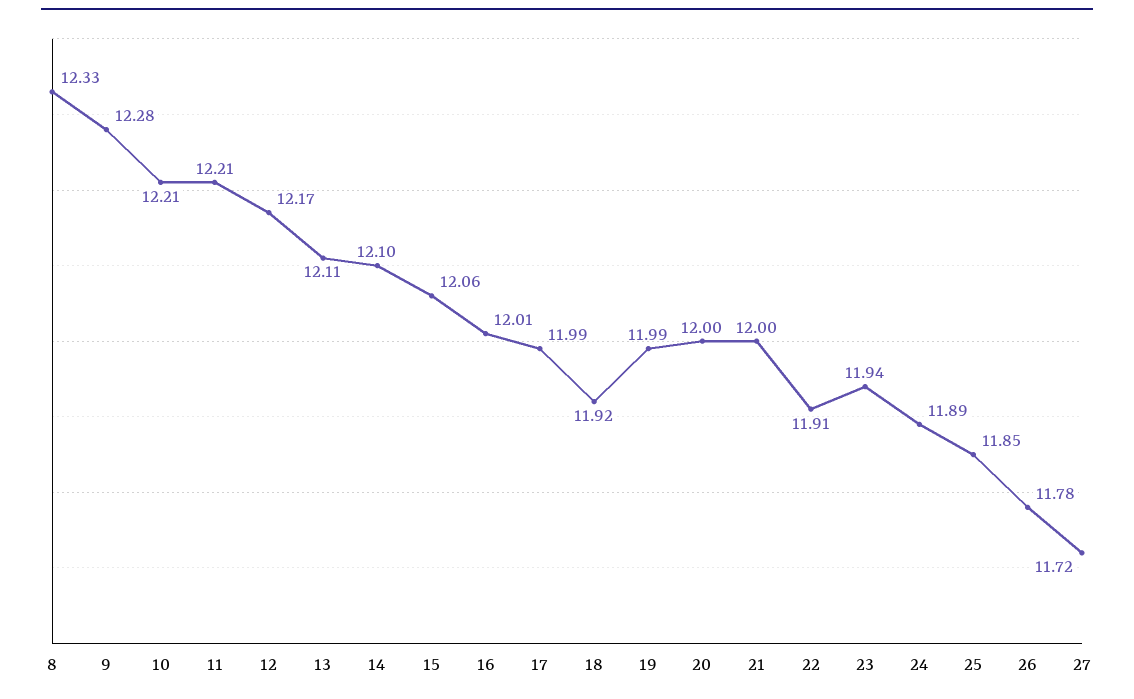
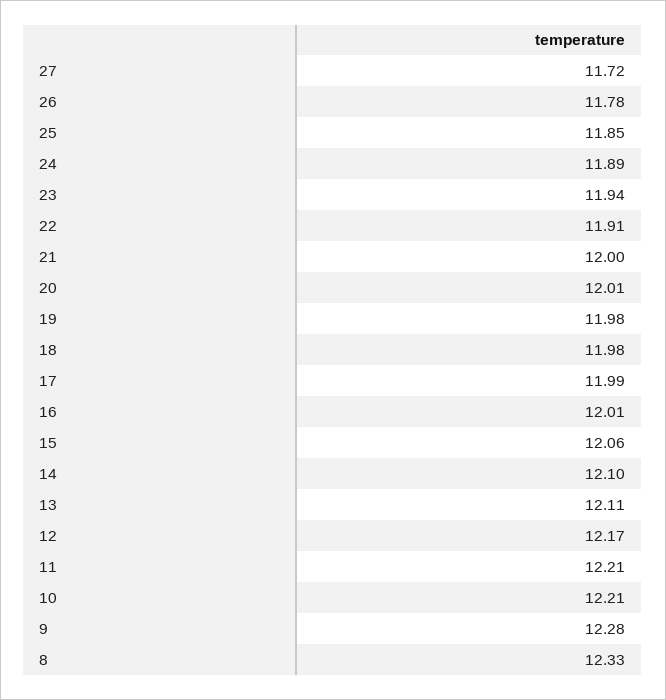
  {
    "8": 12.33,
    "9": 12.28,
    "10": 12.21,
    "11": 12.21,
    "12": 12.17,
    "13": 12.11,
    "14": 12.1,
    "15": 12.06,
    "16": 12.01,
    "17": 11.99,
-   "18": 11.92,
+   "18": 11.98,
-   "19": 11.99,
+   "19": 11.98,
-   "20": 12,
+   "20": 12.01,
    "21": 12,
    "22": 11.91,
    "23": 11.94,
    "24": 11.89,
    "25": 11.85,
    "26": 11.78,
    "27": 11.72
  }

